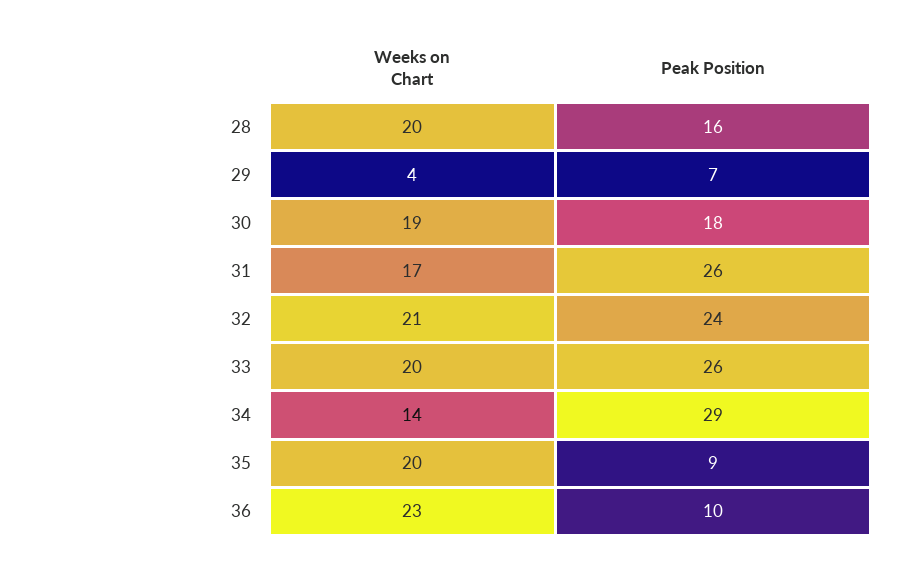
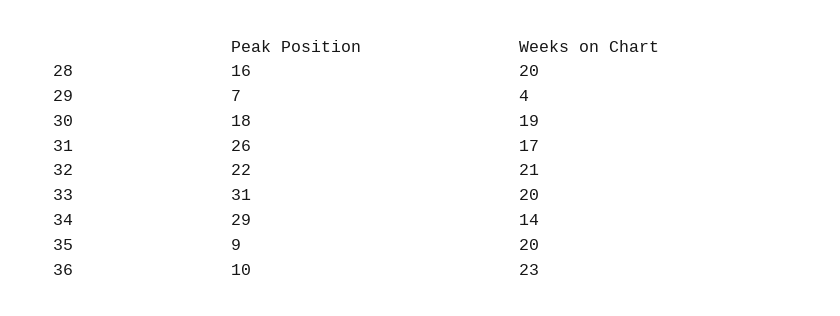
  {
    "Weeks on Chart": {
      "28": 20,
      "29": 4,
      "30": 19,
      "31": 17,
      "32": 21,
      "33": 20,
      "34": 14,
      "35": 20,
      "36": 23
    },
    "Peak Position": {
      "28": 16,
      "29": 7,
      "30": 18,
      "31": 26,
-     "32": 24,
+     "32": 22,
-     "33": 26,
+     "33": 31,
      "34": 29,
      "35": 9,
      "36": 10
    }
  }

